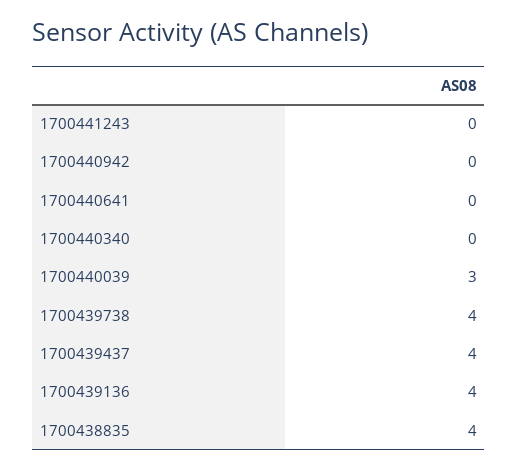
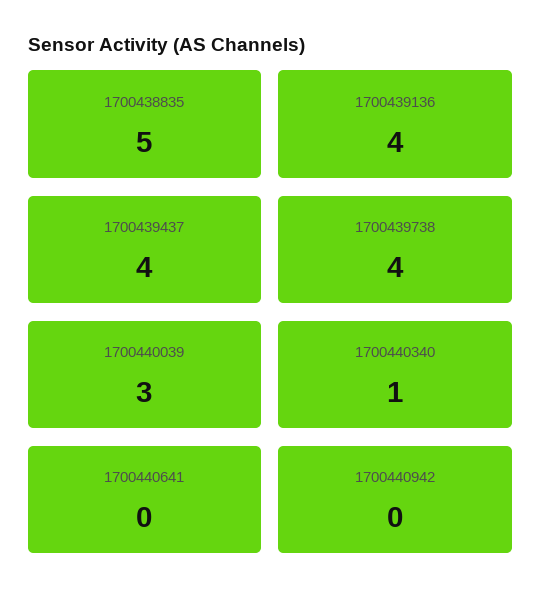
  {
-   "1700441243": 0,
    "1700440942": 0,
    "1700440641": 0,
-   "1700440340": 0,
+   "1700440340": 1,
    "1700440039": 3,
    "1700439738": 4,
    "1700439437": 4,
    "1700439136": 4,
-   "1700438835": 4
+   "1700438835": 5
  }

